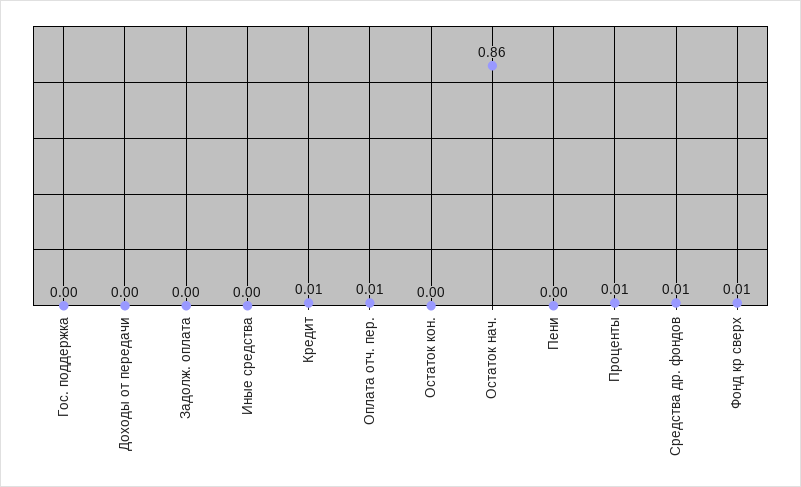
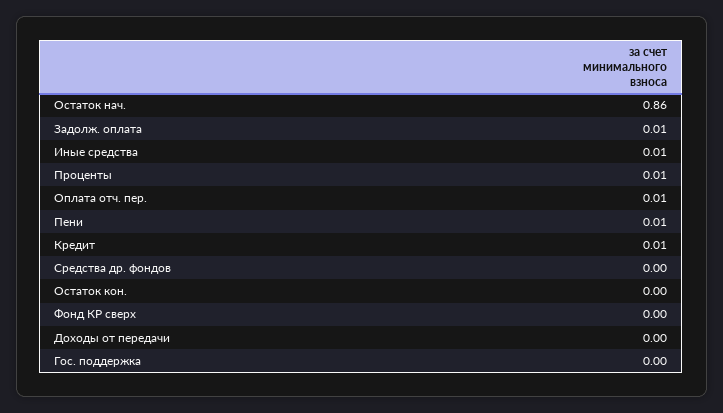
  {
    "Гос. поддержка": 0,
    "Доходы от передачи": 0,
-   "Задолж. оплата": 0,
+   "Задолж. оплата": 0.01,
-   "Иные средства": 0,
+   "Иные средства": 0.01,
    "Кредит": 0.01,
    "Оплата отч. пер.": 0.01,
    "Остаток кон.": 0,
    "Остаток нач.": 0.86,
-   "Пени": 0,
+   "Пени": 0.01,
    "Проценты": 0.01,
-   "Средства др. фондов": 0.01,
+   "Средства др. фондов": 0,
-   "Фонд кр сверх": 0.01
+   "Фонд кр сверх": 0
  }

